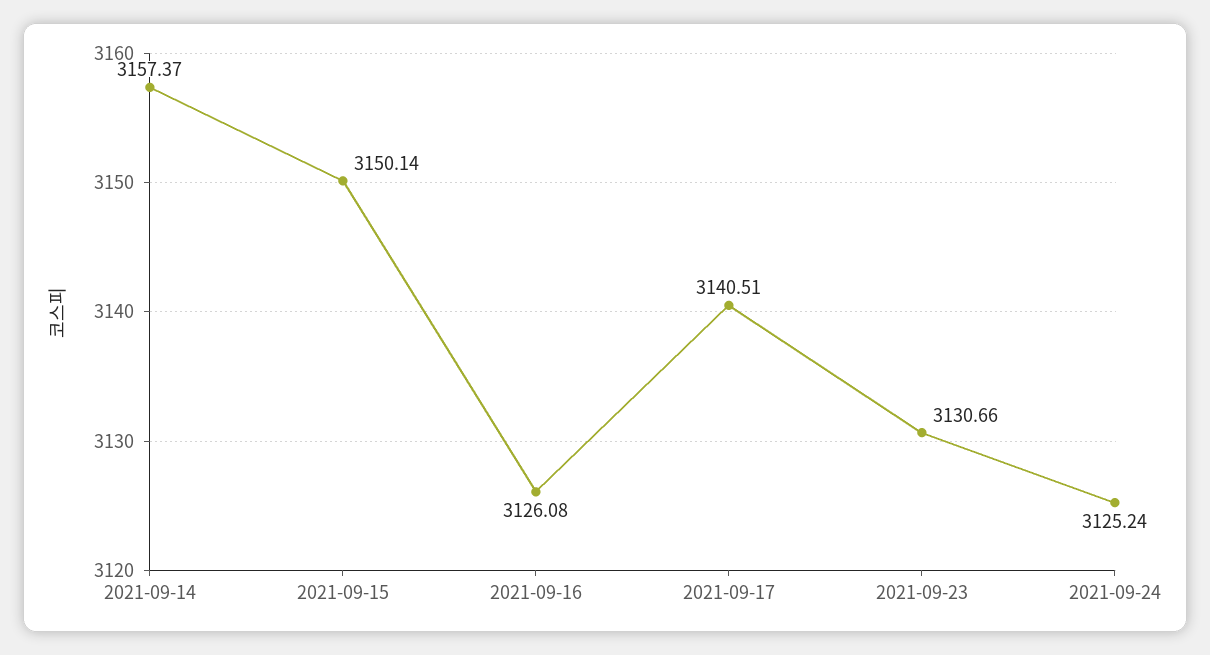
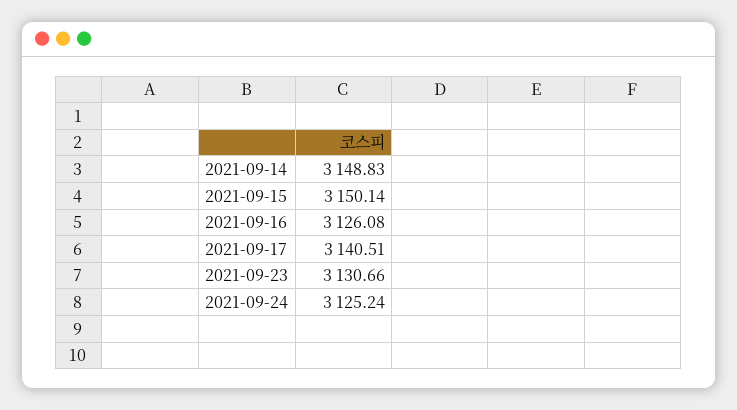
  {
-   "2021-09-14": 3157.37,
+   "2021-09-14": 3148.83,
    "2021-09-15": 3150.14,
    "2021-09-16": 3126.08,
    "2021-09-17": 3140.51,
    "2021-09-23": 3130.66,
    "2021-09-24": 3125.24
  }

